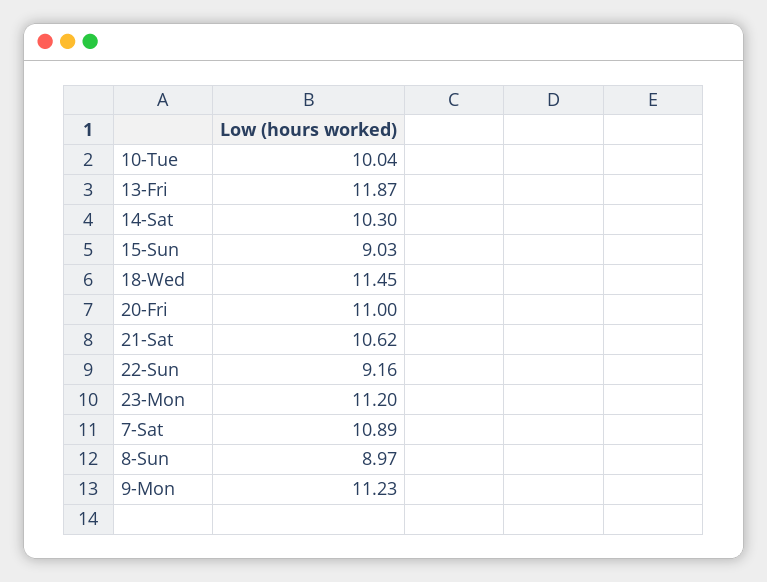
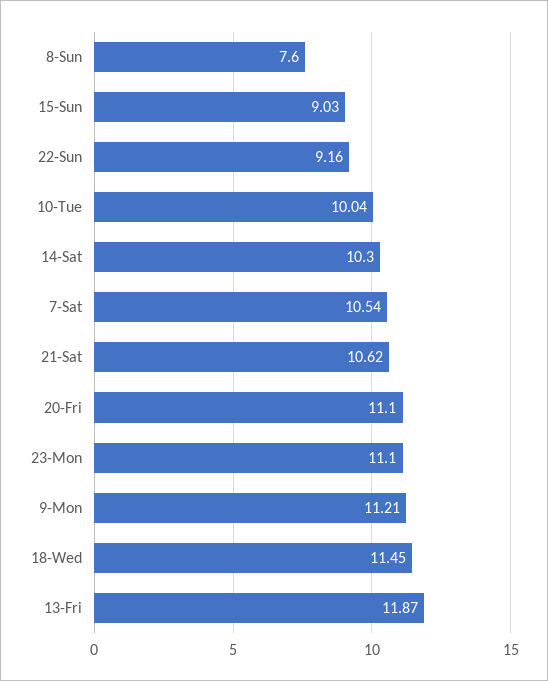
  {
    "10-Tue": 10.04,
    "13-Fri": 11.87,
    "14-Sat": 10.3,
    "15-Sun": 9.03,
    "18-Wed": 11.45,
-   "20-Fri": 11,
+   "20-Fri": 11.1,
    "21-Sat": 10.62,
    "22-Sun": 9.16,
-   "23-Mon": 11.2,
+   "23-Mon": 11.1,
-   "7-Sat": 10.89,
+   "7-Sat": 10.54,
-   "8-Sun": 8.97,
+   "8-Sun": 7.6,
-   "9-Mon": 11.23
+   "9-Mon": 11.21
  }

